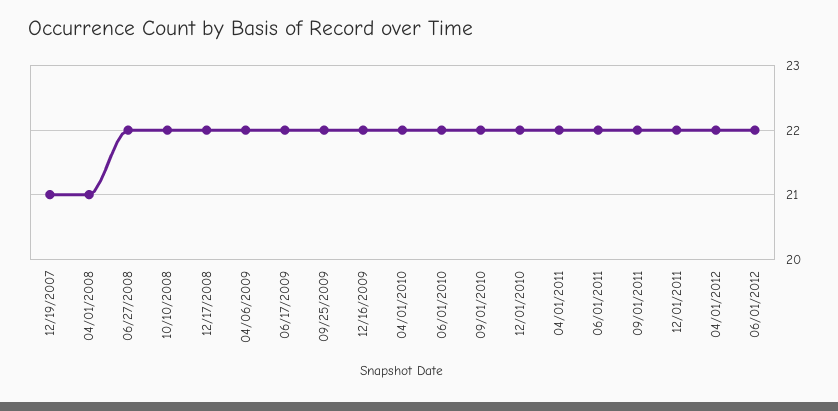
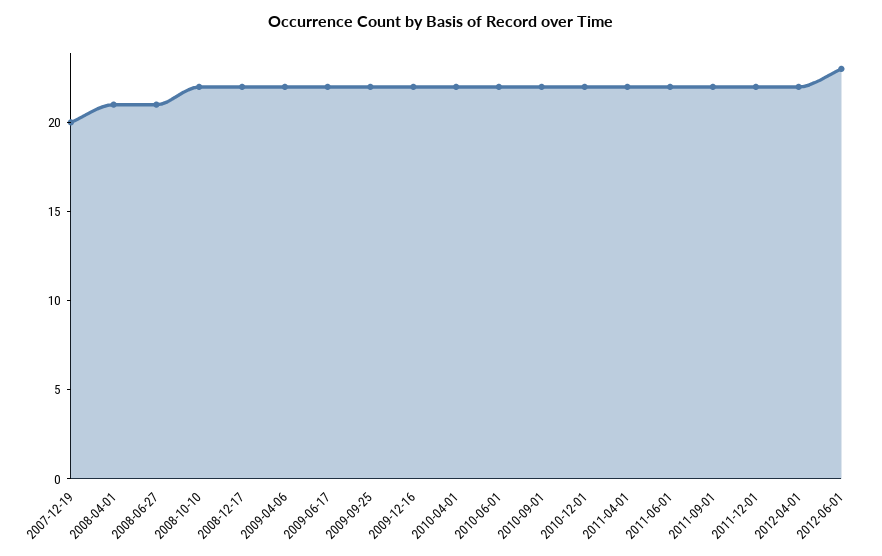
  {
-   "12/19/2007": 21,
+   "12/19/2007": 20,
    "04/01/2008": 21,
-   "06/27/2008": 22,
+   "06/27/2008": 21,
    "10/10/2008": 22,
    "12/17/2008": 22,
    "04/06/2009": 22,
    "06/17/2009": 22,
    "09/25/2009": 22,
    "12/16/2009": 22,
    "04/01/2010": 22,
    "06/01/2010": 22,
    "09/01/2010": 22,
    "12/01/2010": 22,
    "04/01/2011": 22,
    "06/01/2011": 22,
    "09/01/2011": 22,
    "12/01/2011": 22,
    "04/01/2012": 22,
-   "06/01/2012": 22
+   "06/01/2012": 23
  }

